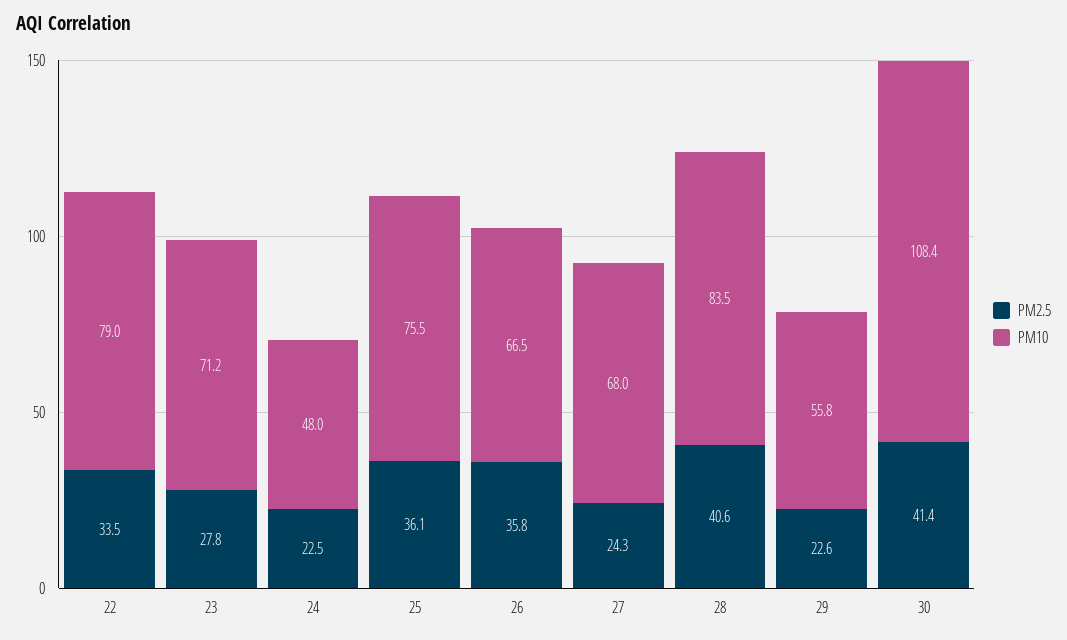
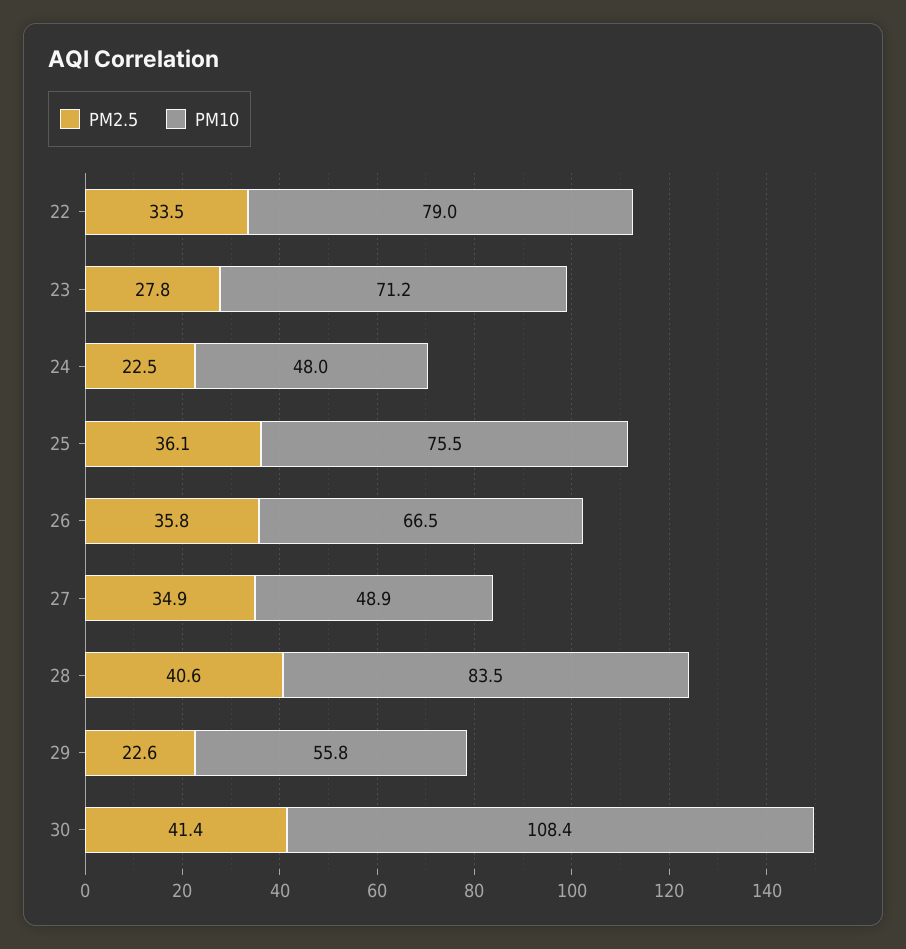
  {
    "PM2.5": {
      "22": 33.5,
      "23": 27.8,
      "24": 22.5,
      "25": 36.1,
      "26": 35.8,
-     "27": 24.3,
+     "27": 34.9,
      "28": 40.6,
      "29": 22.6,
      "30": 41.4
    },
    "PM10": {
      "22": 79,
      "23": 71.2,
      "24": 48,
      "25": 75.5,
      "26": 66.5,
-     "27": 68,
+     "27": 48.9,
      "28": 83.5,
      "29": 55.8,
      "30": 108.4
    }
  }

